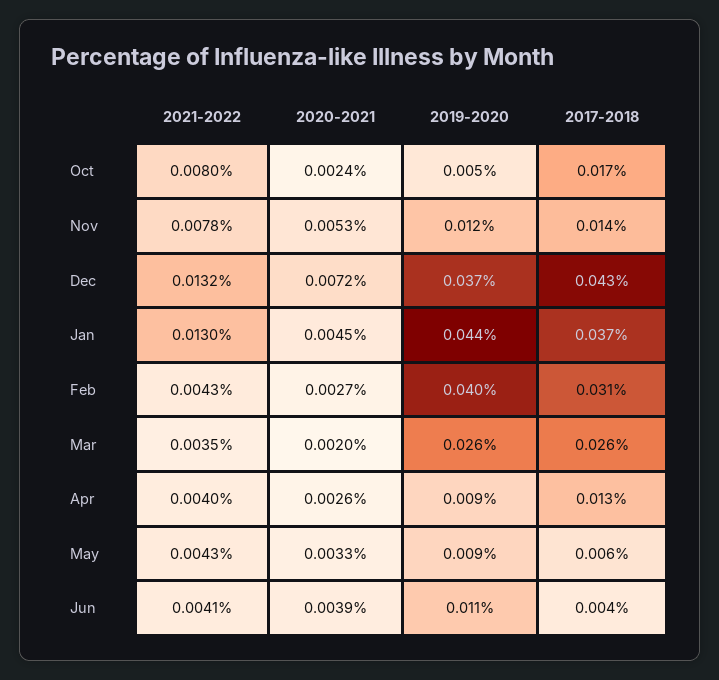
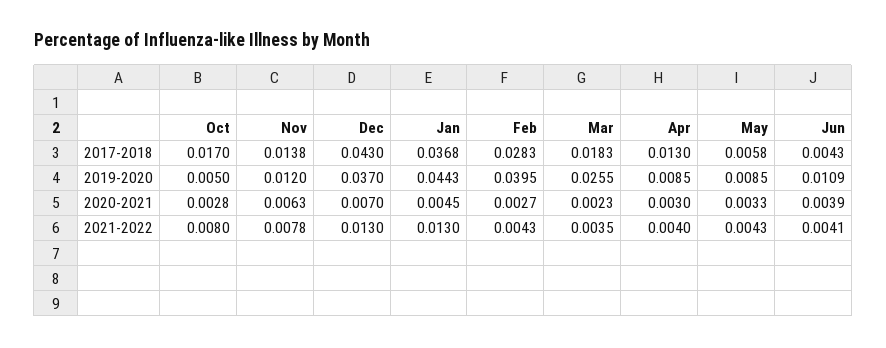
  {
    "2021-2022": {
      "Oct": 0.008,
      "Nov": 0.0078,
-     "Dec": 0.0132,
+     "Dec": 0.013,
      "Jan": 0.013,
      "Feb": 0.0043,
      "Mar": 0.0035,
      "Apr": 0.004,
      "May": 0.0043,
      "Jun": 0.0041
    },
    "2020-2021": {
-     "Oct": 0.0024,
+     "Oct": 0.0028,
-     "Nov": 0.0053,
+     "Nov": 0.0063,
-     "Dec": 0.0072,
+     "Dec": 0.007,
      "Jan": 0.0045,
      "Feb": 0.0027,
-     "Mar": 0.002,
+     "Mar": 0.0023,
-     "Apr": 0.0026,
+     "Apr": 0.003,
      "May": 0.0033,
      "Jun": 0.0039
    },
    "2019-2020": {
      "Oct": 0.005,
      "Nov": 0.012,
      "Dec": 0.037,
      "Jan": 0.0443,
      "Feb": 0.0395,
      "Mar": 0.0255,
      "Apr": 0.0085,
      "May": 0.0085,
      "Jun": 0.0109
    },
    "2017-2018": {
      "Oct": 0.017,
      "Nov": 0.0138,
      "Dec": 0.043,
      "Jan": 0.0368,
-     "Feb": 0.031,
+     "Feb": 0.0283,
-     "Mar": 0.026,
+     "Mar": 0.0183,
      "Apr": 0.013,
      "May": 0.0058,
      "Jun": 0.0043
    }
  }

